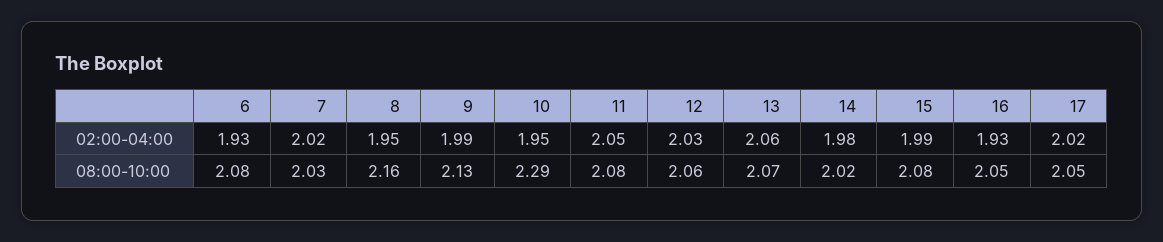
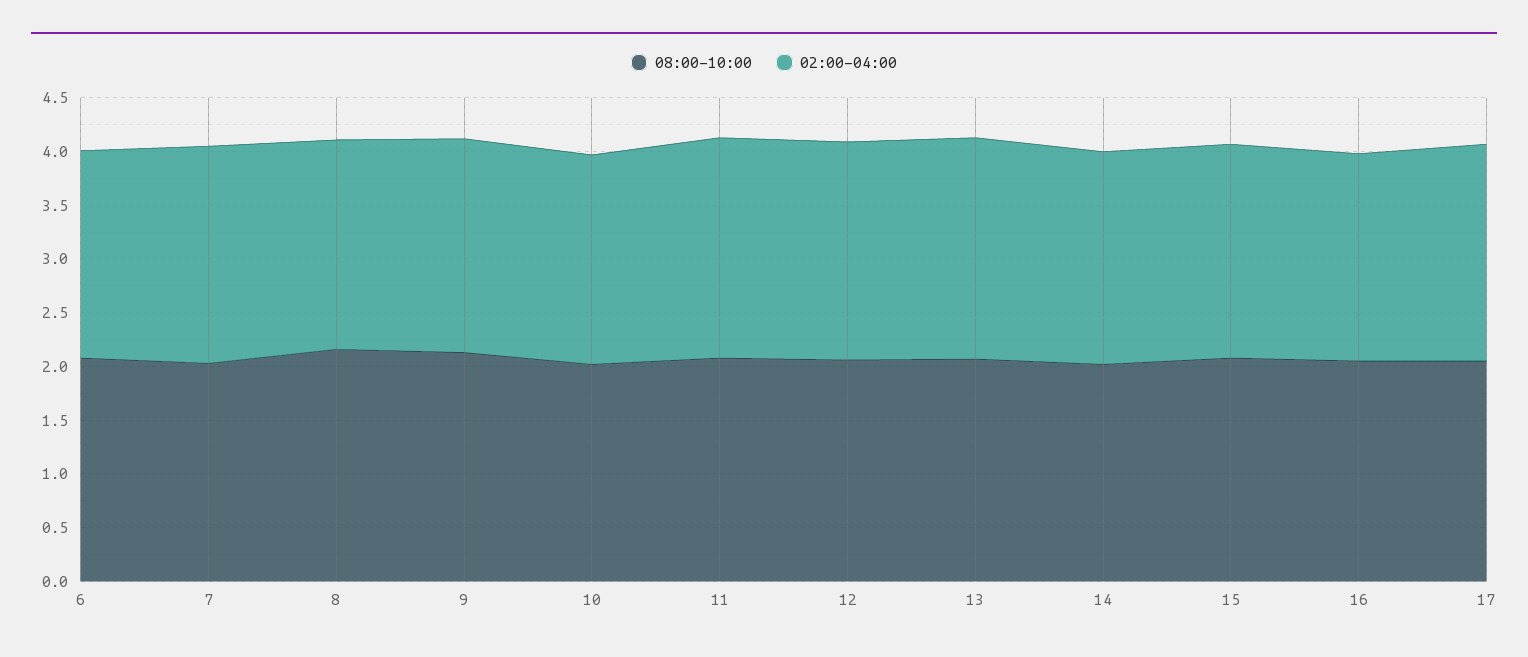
  {
    "02:00-04:00": {
      "6": 1.93,
      "7": 2.02,
      "8": 1.95,
      "9": 1.99,
      "10": 1.95,
      "11": 2.05,
      "12": 2.03,
      "13": 2.06,
      "14": 1.98,
      "15": 1.99,
      "16": 1.93,
      "17": 2.02
    },
    "08:00-10:00": {
      "6": 2.08,
      "7": 2.03,
      "8": 2.16,
      "9": 2.13,
-     "10": 2.29,
+     "10": 2,
      "11": 2.08,
      "12": 2.06,
      "13": 2.07,
      "14": 2.02,
      "15": 2.08,
      "16": 2.05,
      "17": 2.05
    }
  }

